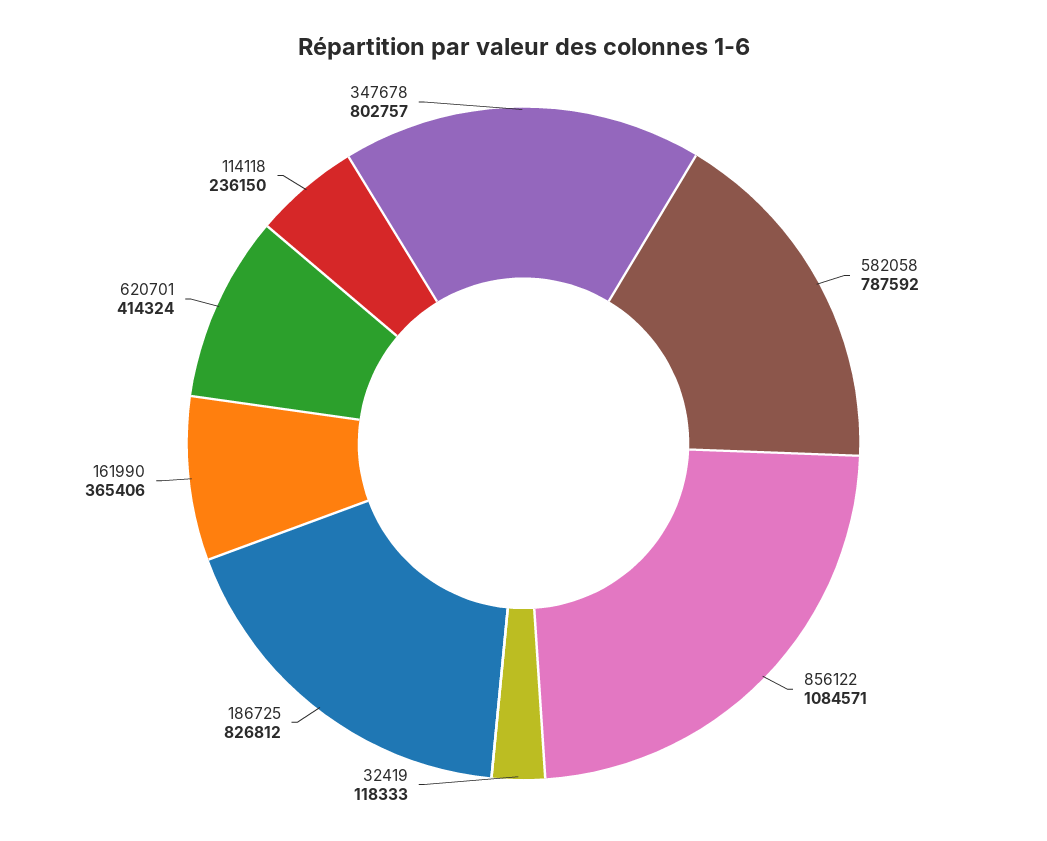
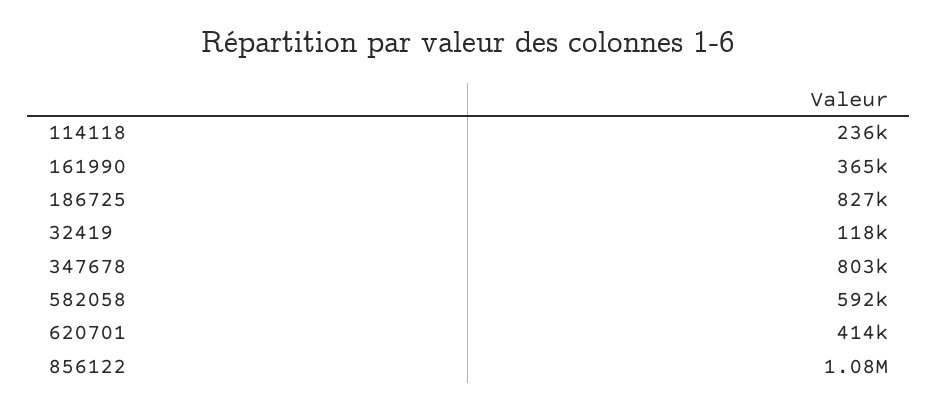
  {
-   "582058": 787592,
+   "582058": 592000,
    "856122": 1084571,
    "32419": 118333,
    "186725": 826812,
    "161990": 365406,
    "620701": 414324,
    "114118": 236150,
    "347678": 802757
  }

